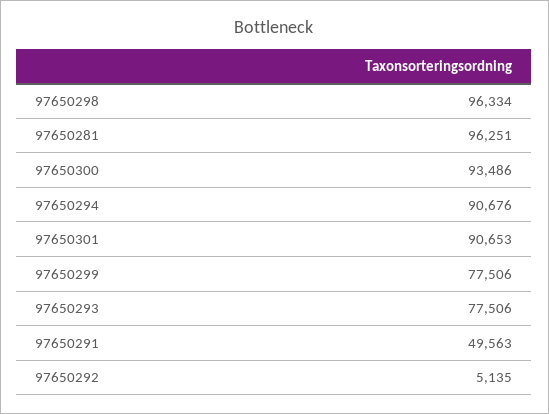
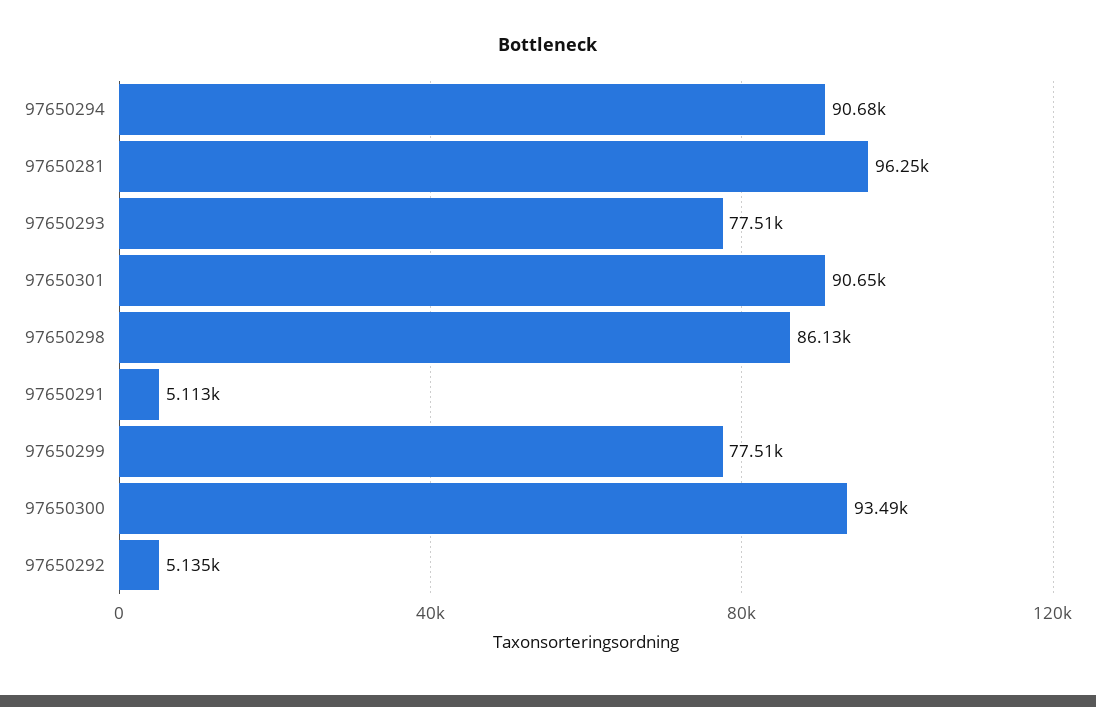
  {
-   "97650298": 96334,
+   "97650298": 86130,
    "97650281": 96251,
    "97650300": 93486,
    "97650294": 90676,
    "97650301": 90653,
    "97650299": 77506,
    "97650293": 77506,
-   "97650291": 49563,
+   "97650291": 5113,
    "97650292": 5135
  }

